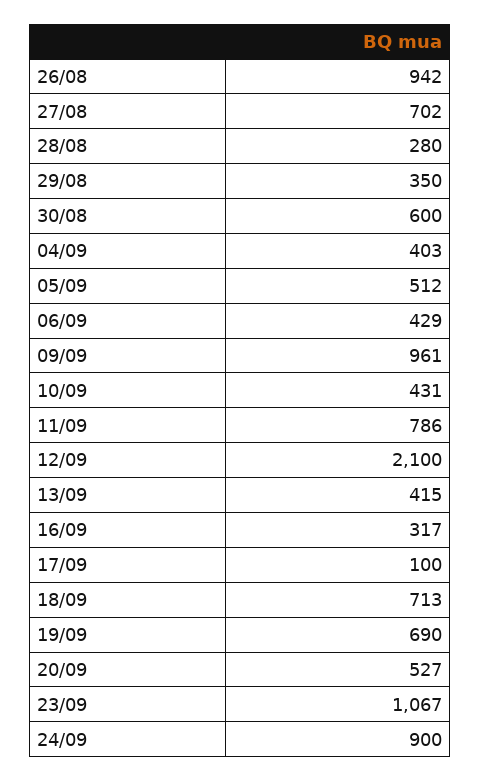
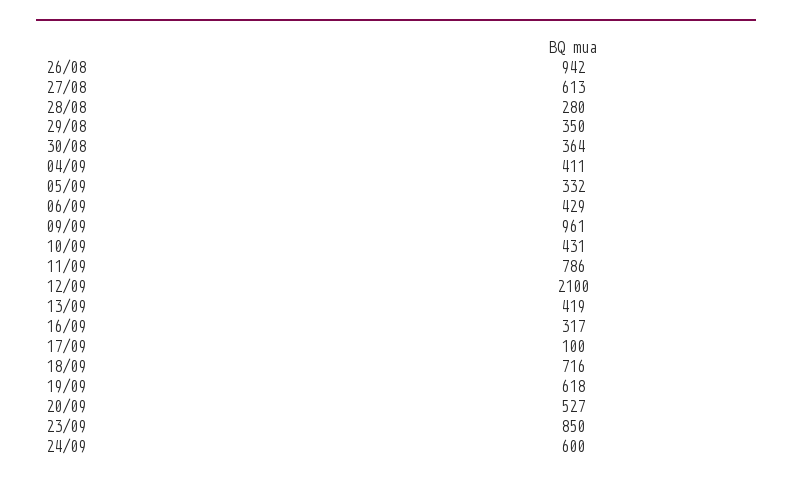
  {
    "26/08": 942,
-   "27/08": 702,
+   "27/08": 613,
    "28/08": 280,
    "29/08": 350,
-   "30/08": 600,
+   "30/08": 364,
-   "04/09": 403,
+   "04/09": 411,
-   "05/09": 512,
+   "05/09": 332,
    "06/09": 429,
    "09/09": 961,
    "10/09": 431,
    "11/09": 786,
    "12/09": 2100,
-   "13/09": 415,
+   "13/09": 419,
    "16/09": 317,
    "17/09": 100,
-   "18/09": 713,
+   "18/09": 716,
-   "19/09": 690,
+   "19/09": 618,
    "20/09": 527,
-   "23/09": 1067,
+   "23/09": 850,
-   "24/09": 900
+   "24/09": 600
  }

